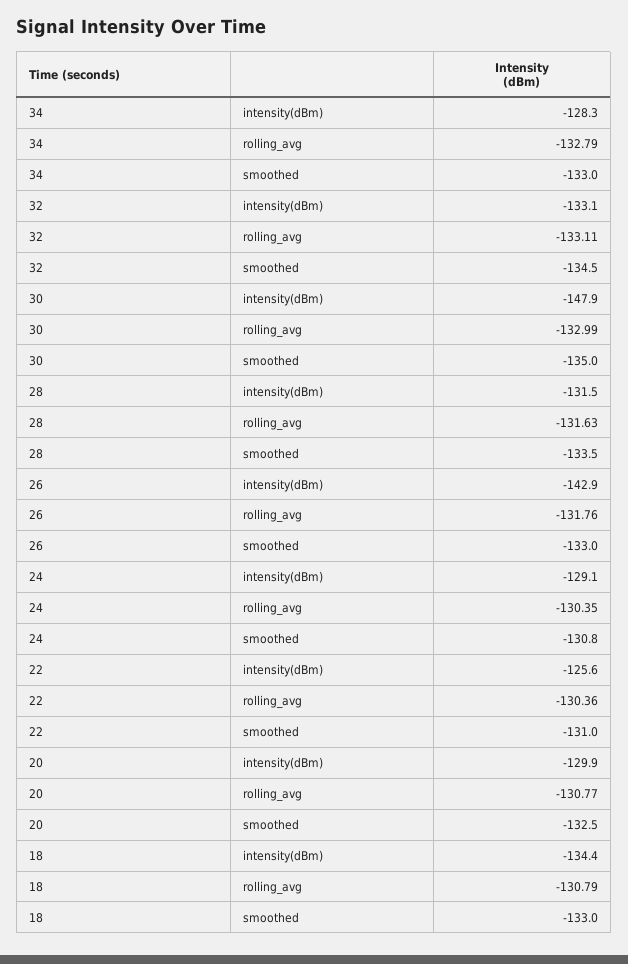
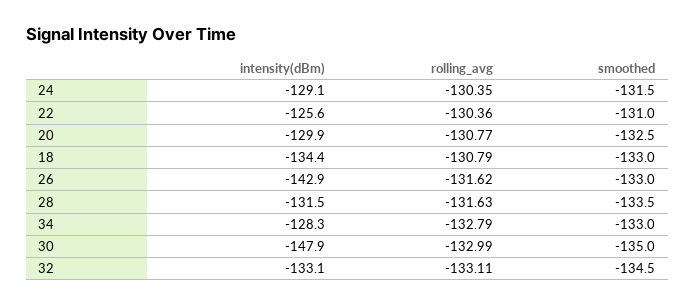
  {
    "34": {
      "intensity(dBm)": -128.3,
      "rolling_avg": -132.79,
      "smoothed": -133
    },
    "32": {
      "intensity(dBm)": -133.1,
      "rolling_avg": -133.11,
      "smoothed": -134.5
    },
    "30": {
      "intensity(dBm)": -147.9,
      "rolling_avg": -132.99,
      "smoothed": -135
    },
    "28": {
      "intensity(dBm)": -131.5,
      "rolling_avg": -131.63,
      "smoothed": -133.5
    },
    "26": {
      "intensity(dBm)": -142.9,
-     "rolling_avg": -131.76,
+     "rolling_avg": -131.62,
      "smoothed": -133
    },
    "24": {
      "intensity(dBm)": -129.1,
      "rolling_avg": -130.35,
-     "smoothed": -130.8
+     "smoothed": -131.5
    },
    "22": {
      "intensity(dBm)": -125.6,
      "rolling_avg": -130.36,
      "smoothed": -131
    },
    "20": {
      "intensity(dBm)": -129.9,
      "rolling_avg": -130.77,
      "smoothed": -132.5
    },
    "18": {
      "intensity(dBm)": -134.4,
      "rolling_avg": -130.79,
      "smoothed": -133
    }
  }

